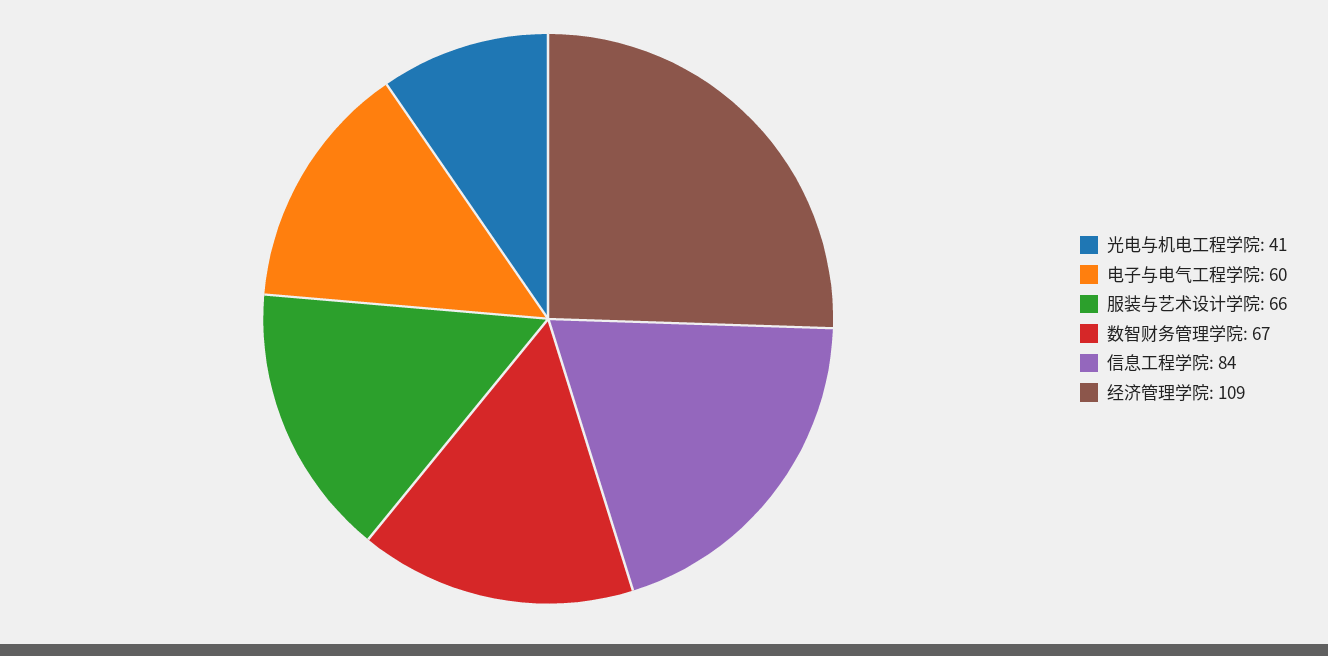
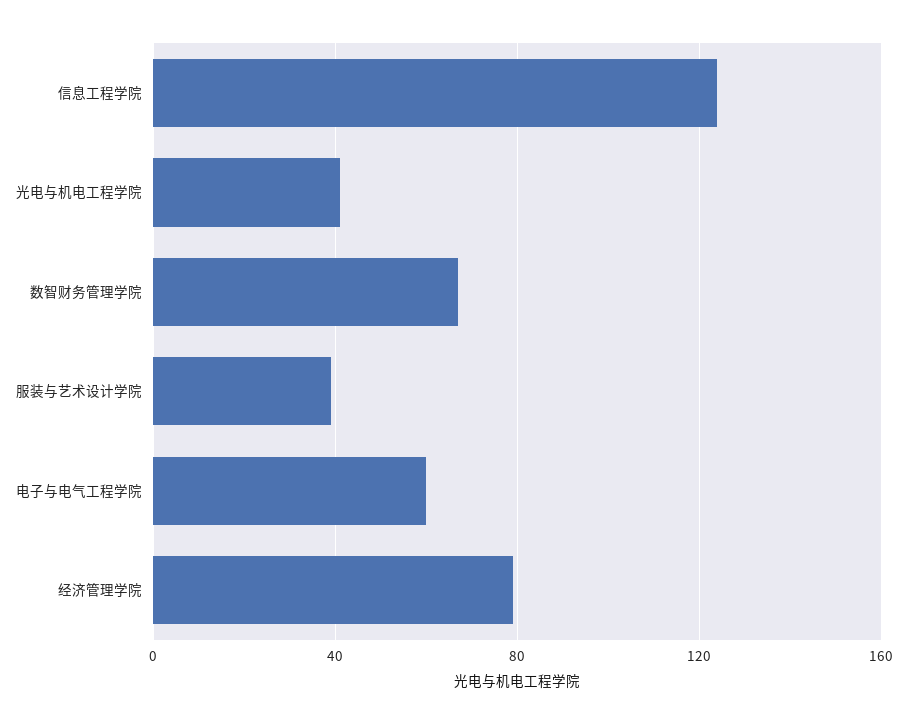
  {
    "光电与机电工程学院": 41,
    "电子与电气工程学院": 60,
-   "服装与艺术设计学院": 66,
+   "服装与艺术设计学院": 40,
    "数智财务管理学院": 67,
-   "信息工程学院": 84,
+   "信息工程学院": 125,
-   "经济管理学院": 109
+   "经济管理学院": 80
  }

